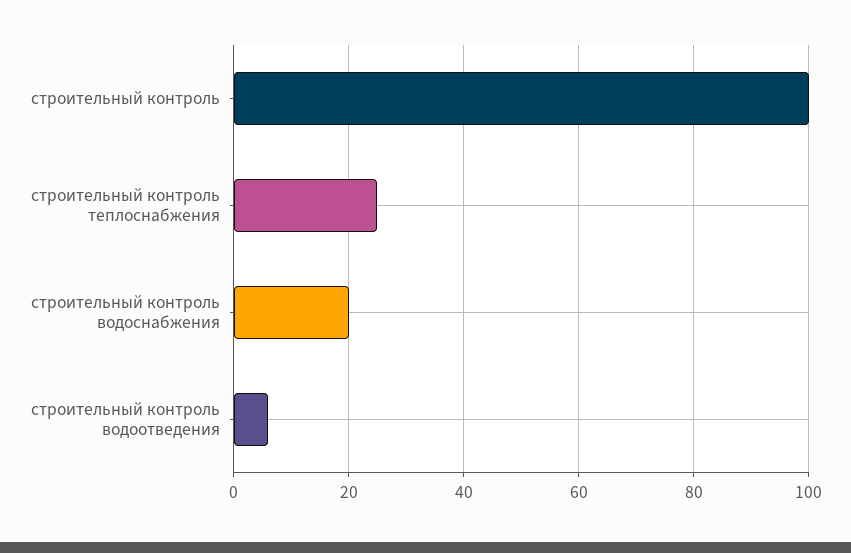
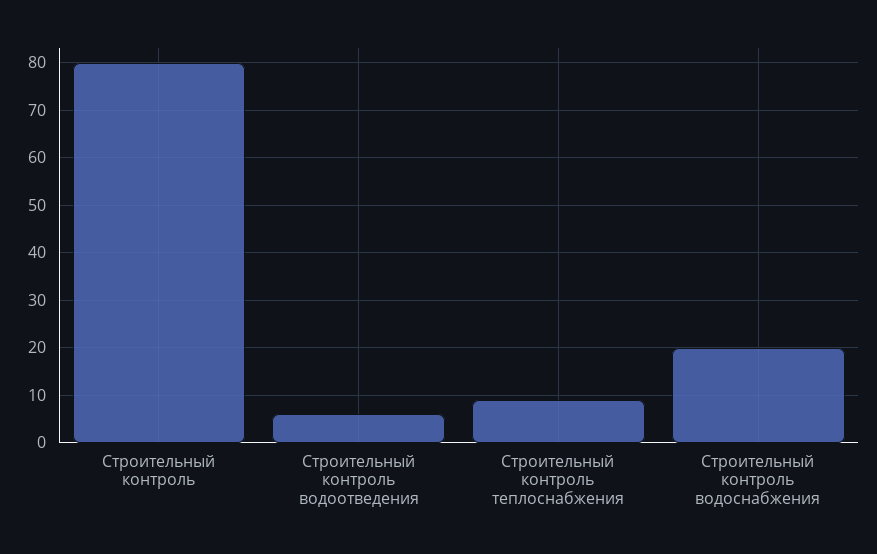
  {
-   "строительный контроль": 100,
+   "строительный контроль": 80,
-   "строительный контроль теплоснабжения": 25,
+   "строительный контроль теплоснабжения": 10,
    "строительный контроль водоснабжения": 20,
    "строительный контроль водоотведения": 5
  }

